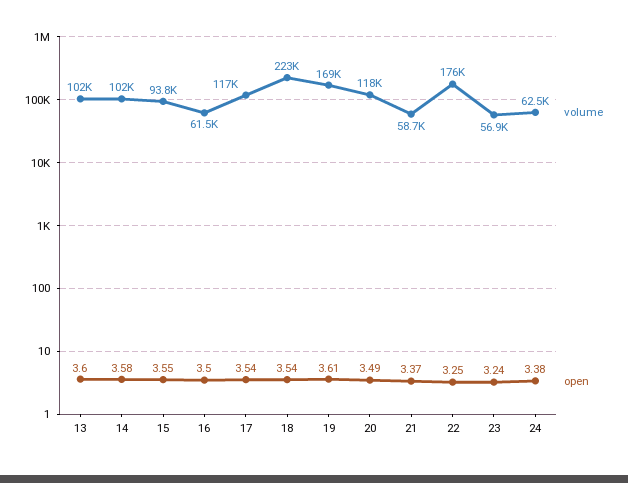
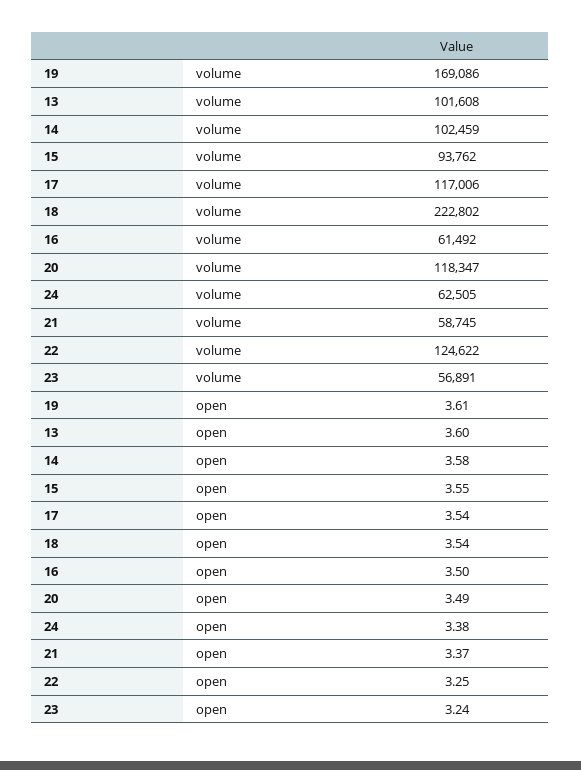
  {
    "volume": {
      "13": 101608,
      "14": 102459,
      "15": 93762,
      "16": 61492,
      "17": 117006,
      "18": 222802,
      "19": 169086,
      "20": 118347,
      "21": 58745,
-     "22": 176000,
+     "22": 124622,
      "23": 56891,
      "24": 62505
    },
    "open": {
      "13": 3.6,
      "14": 3.58,
      "15": 3.55,
      "16": 3.5,
      "17": 3.54,
      "18": 3.54,
      "19": 3.61,
      "20": 3.49,
      "21": 3.37,
      "22": 3.25,
      "23": 3.24,
      "24": 3.38
    }
  }

